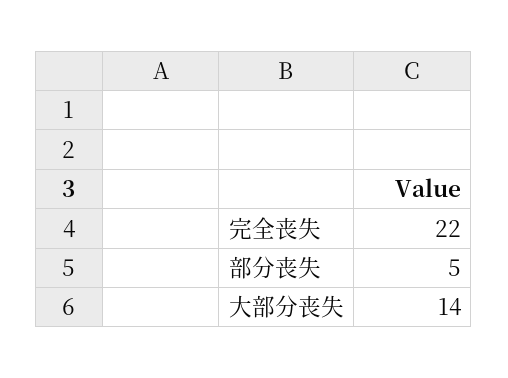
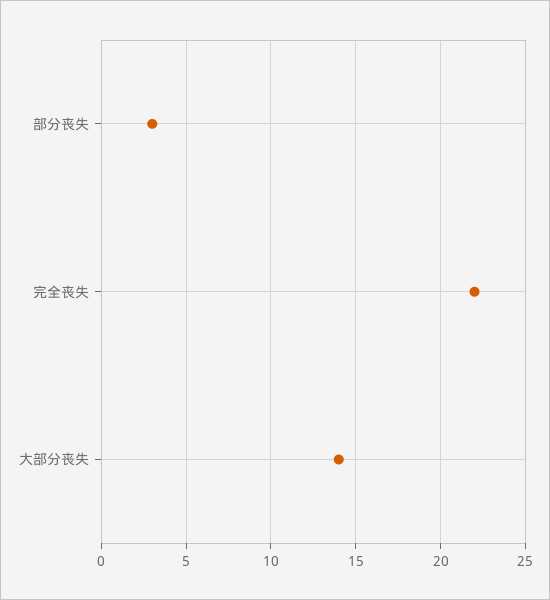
  {
    "完全丧失": 22,
-   "部分丧失": 5,
+   "部分丧失": 3,
    "大部分丧失": 14
  }

